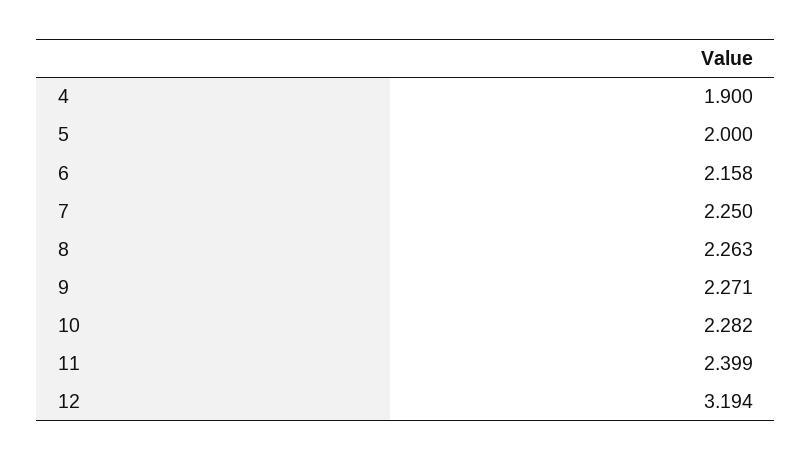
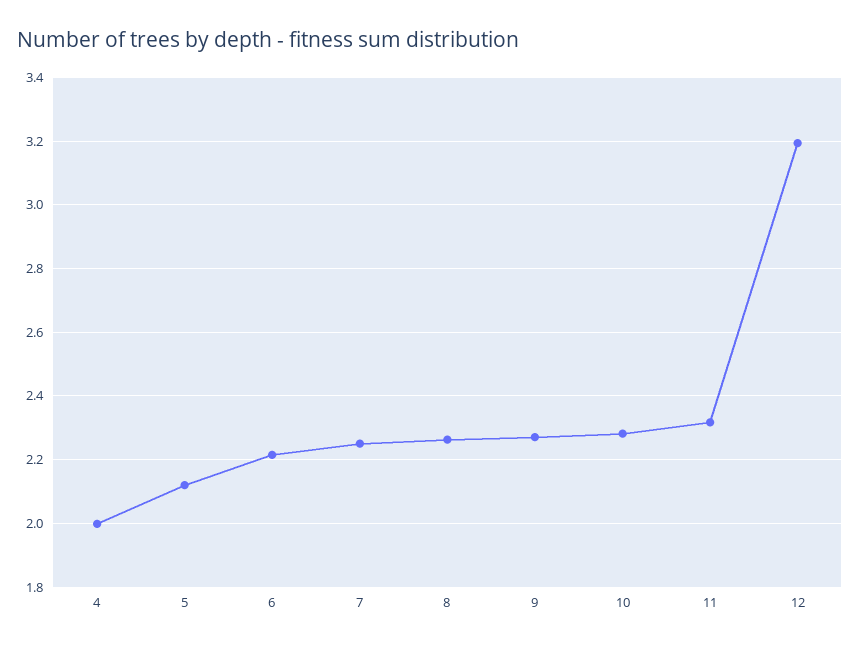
  {
-   "4": 1.9,
+   "4": 2,
-   "5": 2,
+   "5": 2.12,
-   "6": 2.158,
+   "6": 2.22,
    "7": 2.25,
    "8": 2.263,
    "9": 2.271,
    "10": 2.282,
-   "11": 2.399,
+   "11": 2.32,
    "12": 3.194
  }

